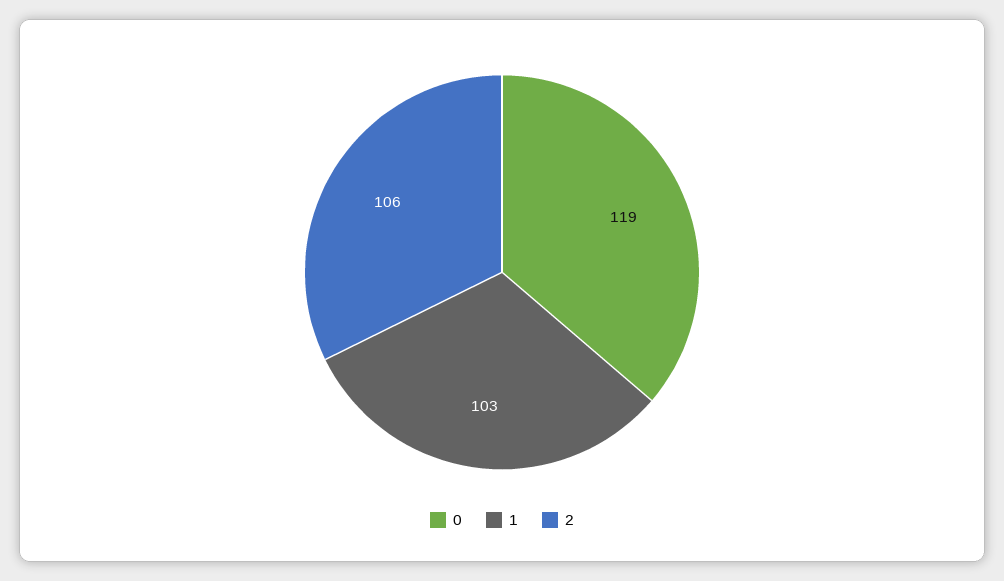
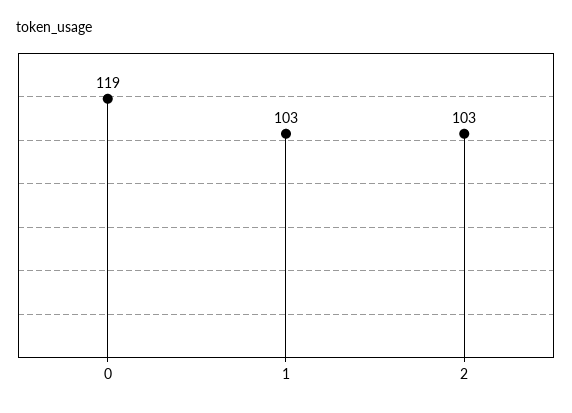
  {
    "0": 119,
    "1": 103,
-   "2": 106
+   "2": 103
  }

